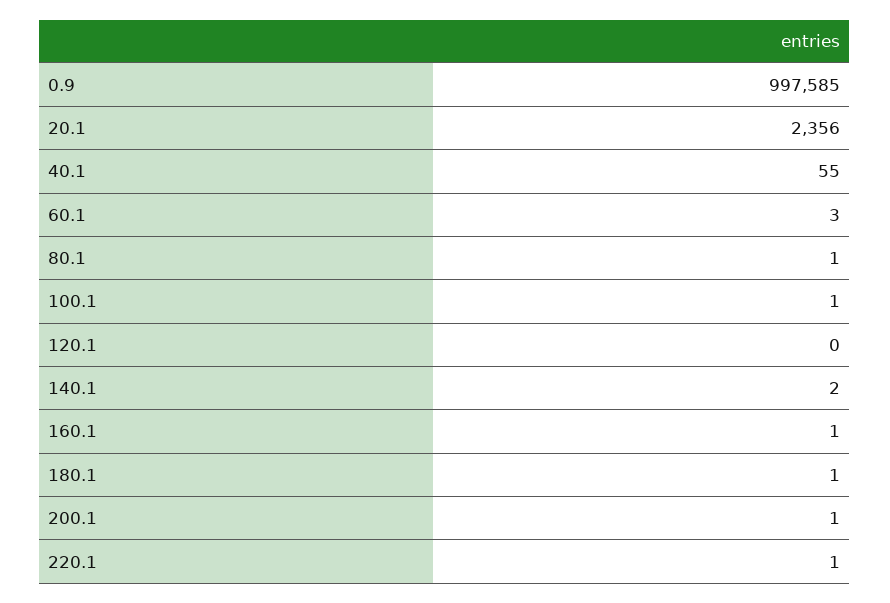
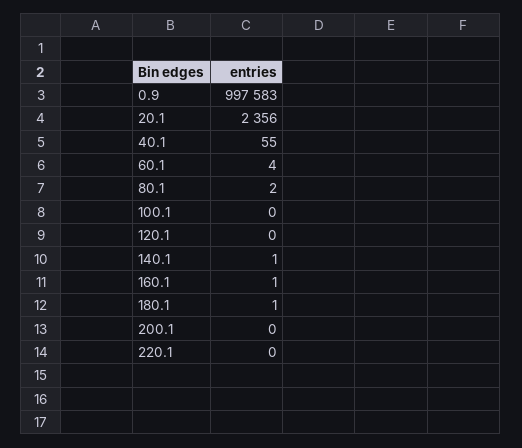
  {
-   "0.9": 997585,
+   "0.9": 997583,
    "20.1": 2356,
    "40.1": 55,
-   "60.1": 3,
+   "60.1": 4,
-   "80.1": 1,
+   "80.1": 2,
-   "100.1": 1,
+   "100.1": 0,
    "120.1": 0,
-   "140.1": 2,
+   "140.1": 1,
    "160.1": 1,
    "180.1": 1,
-   "200.1": 1,
+   "200.1": 0,
-   "220.1": 1
+   "220.1": 0
  }

